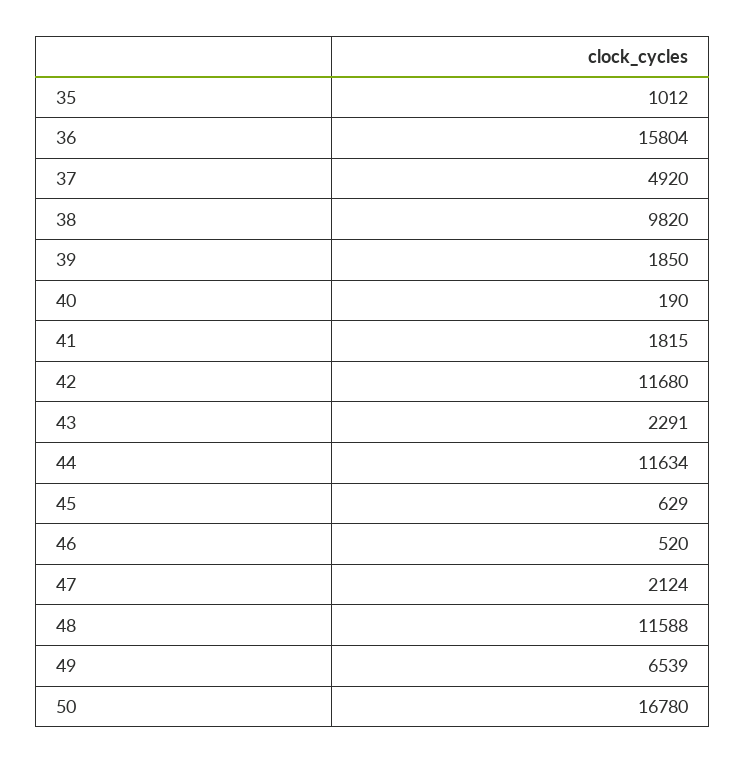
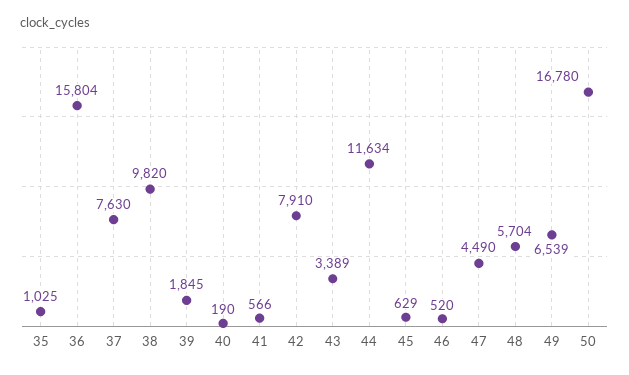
  {
-   "35": 1012,
+   "35": 1025,
    "36": 15804,
-   "37": 4920,
+   "37": 7630,
    "38": 9820,
-   "39": 1850,
+   "39": 1845,
    "40": 190,
-   "41": 1815,
+   "41": 566,
-   "42": 11680,
+   "42": 7910,
-   "43": 2291,
+   "43": 3389,
    "44": 11634,
    "45": 629,
    "46": 520,
-   "47": 2124,
+   "47": 4490,
-   "48": 11588,
+   "48": 5704,
    "49": 6539,
    "50": 16780
  }

